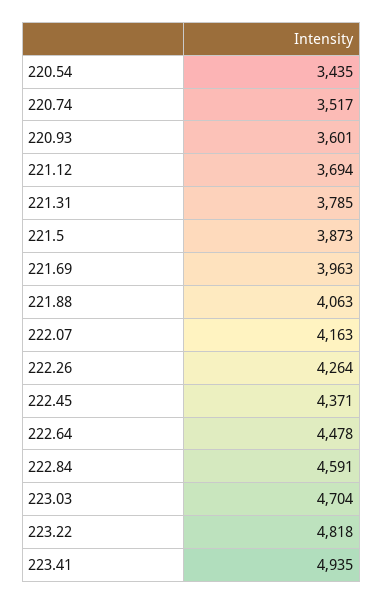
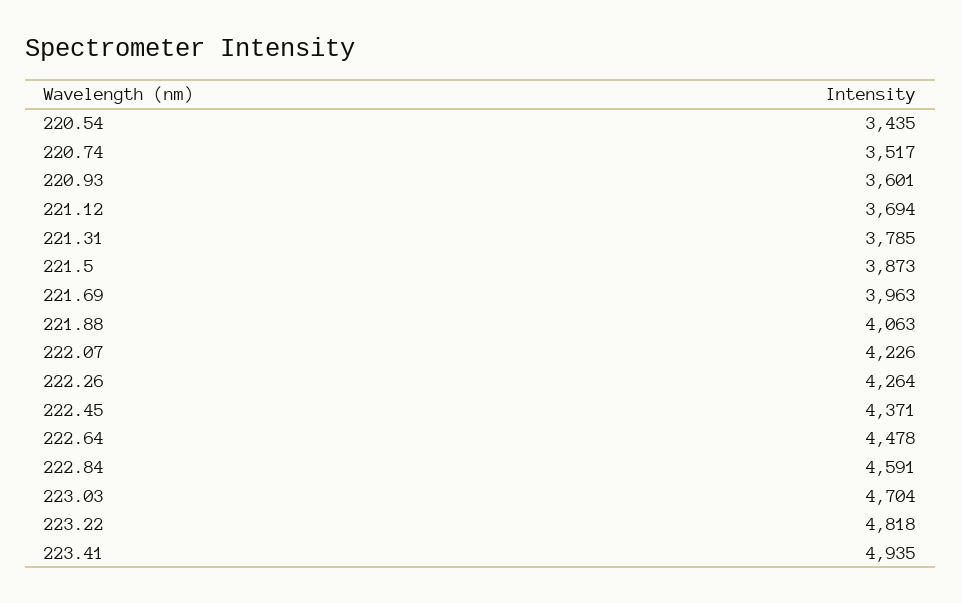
  {
    "220.54": 3435,
    "220.74": 3517,
    "220.93": 3601,
    "221.12": 3694,
    "221.31": 3785,
    "221.5": 3873,
    "221.69": 3963,
    "221.88": 4063,
-   "222.07": 4163,
+   "222.07": 4226,
    "222.26": 4264,
    "222.45": 4371,
    "222.64": 4478,
    "222.84": 4591,
    "223.03": 4704,
    "223.22": 4818,
    "223.41": 4935
  }

